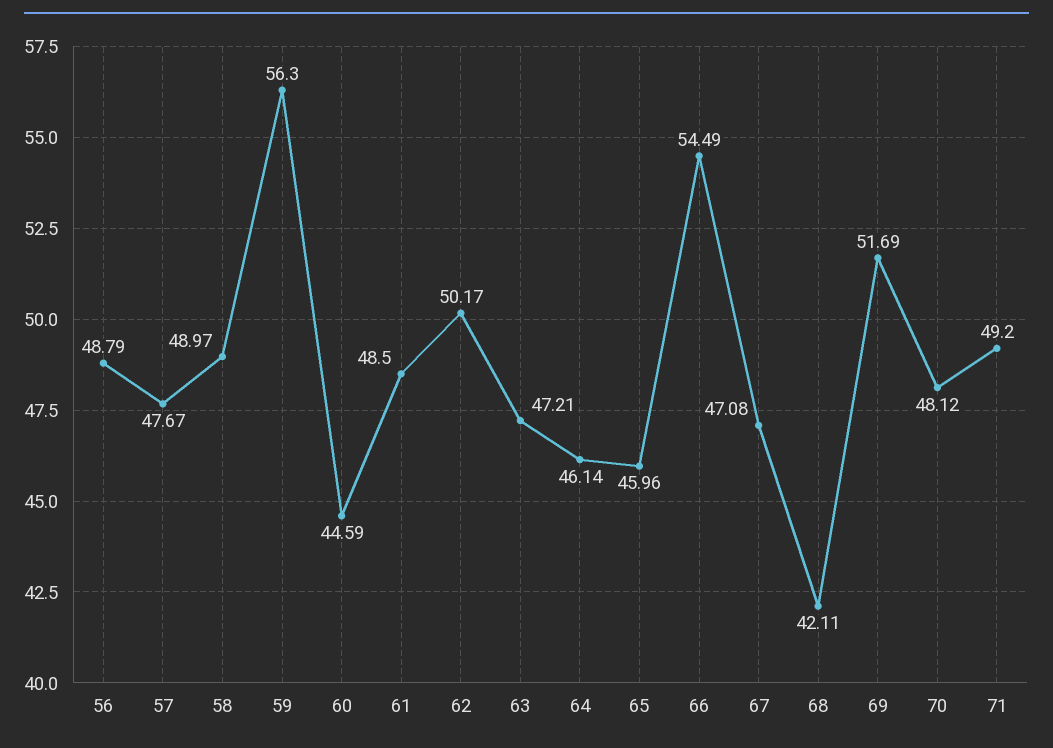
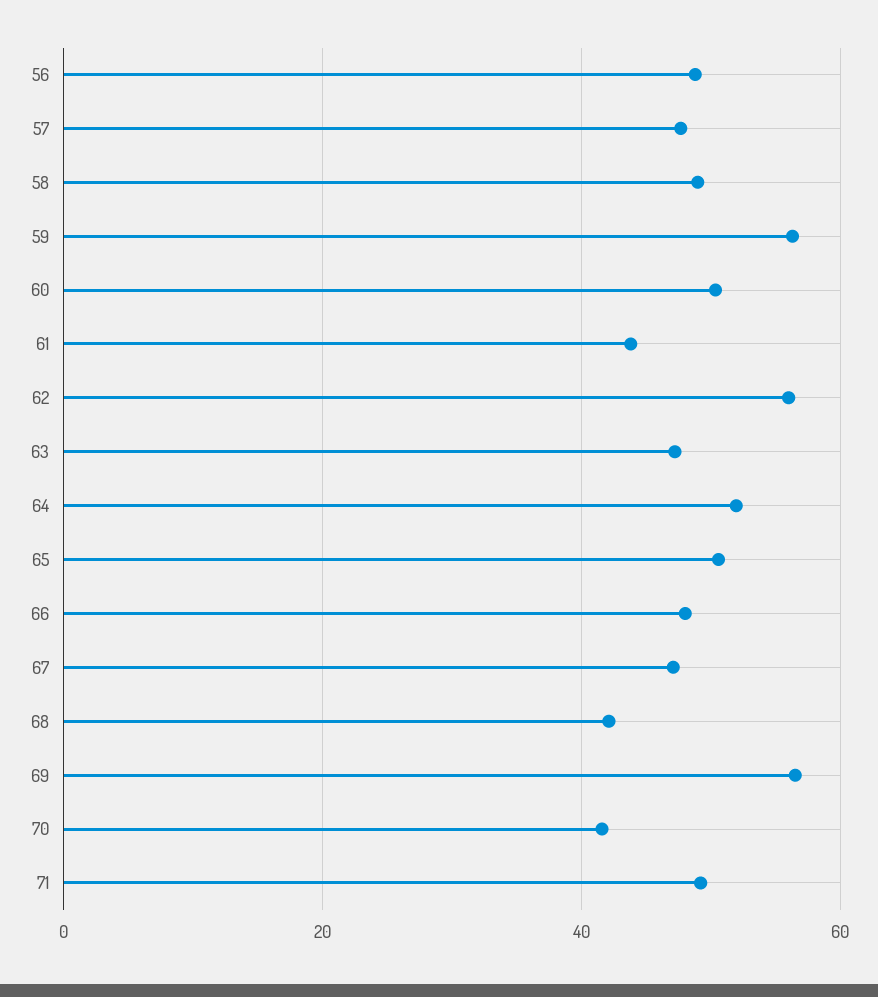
  {
    "56": 48.79,
    "57": 47.67,
    "58": 48.97,
    "59": 56.3,
-   "60": 44.59,
+   "60": 50,
-   "61": 48.5,
+   "61": 44,
-   "62": 50.17,
+   "62": 56,
    "63": 47.21,
-   "64": 46.14,
+   "64": 52,
-   "65": 45.96,
+   "65": 50,
-   "66": 54.49,
+   "66": 48,
    "67": 47.08,
    "68": 42.11,
-   "69": 51.69,
+   "69": 56,
-   "70": 48.12,
+   "70": 42,
    "71": 49.2
  }

